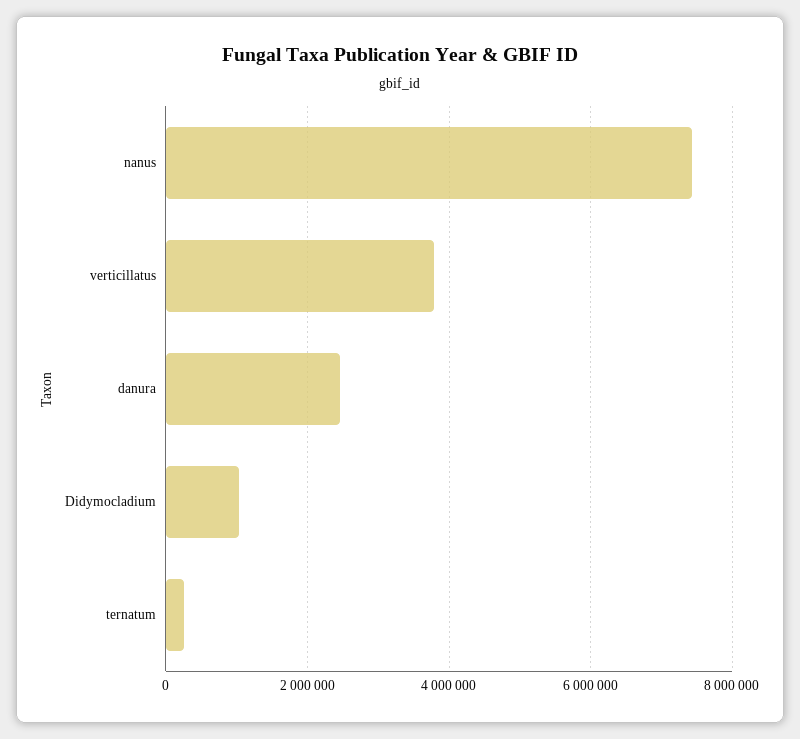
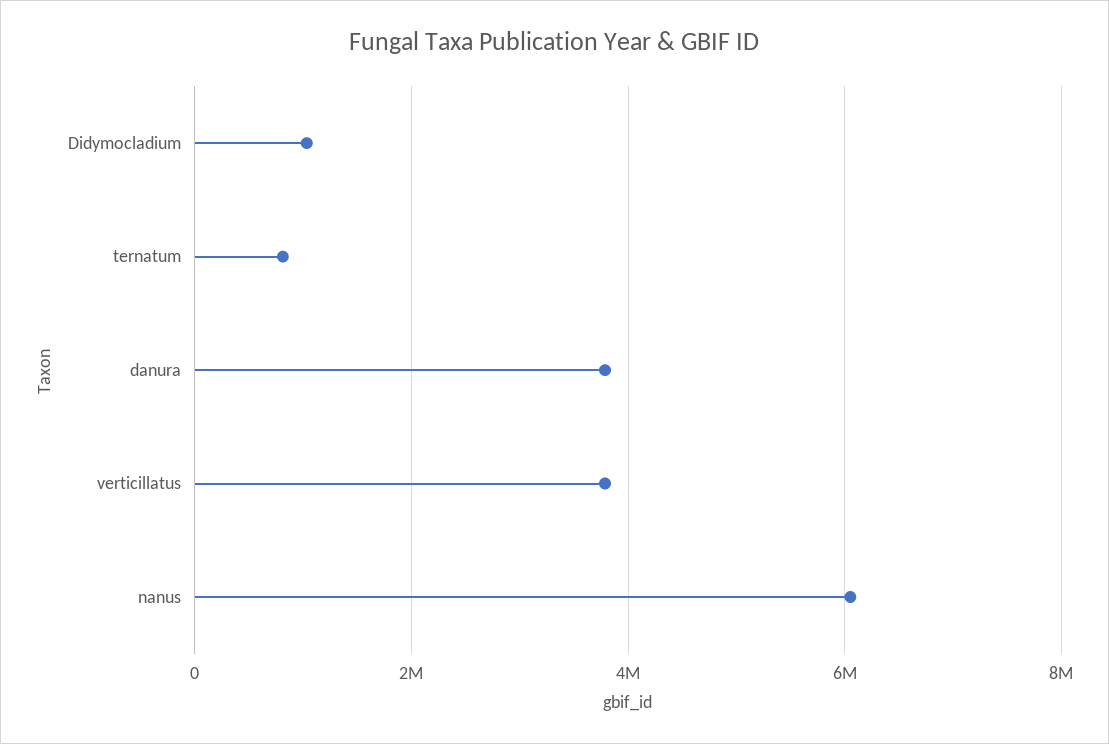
  {
-   "nanus": 7400000,
+   "nanus": 6000000,
    "verticillatus": 3800000,
-   "danura": 2400000,
+   "danura": 3800000,
    "Didymocladium": 1000000,
-   "ternatum": 200000
+   "ternatum": 800000
  }

